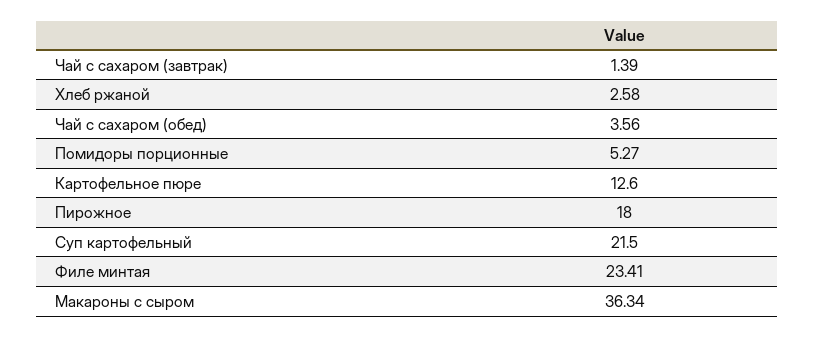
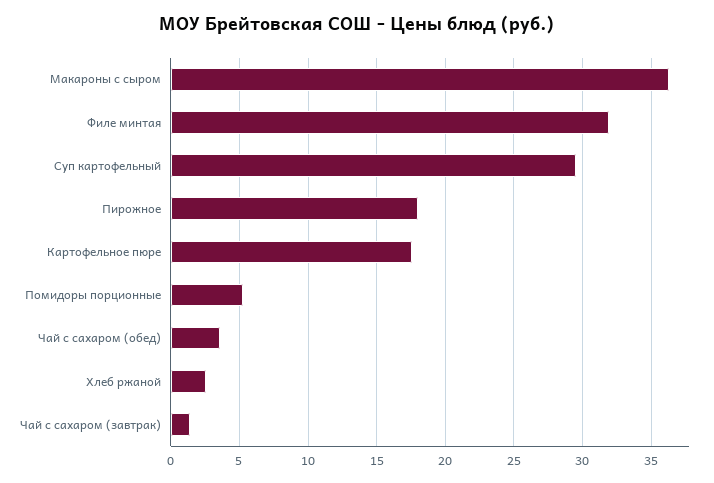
  {
    "Чай с сахаром (завтрак)": 1.39,
    "Хлеб ржаной": 2.58,
    "Чай с сахаром (обед)": 3.56,
    "Помидоры порционные": 5.27,
-   "Картофельное пюре": 12.6,
+   "Картофельное пюре": 17.5,
    "Пирожное": 18,
-   "Суп картофельный": 21.5,
+   "Суп картофельный": 29.5,
-   "Филе минтая": 23.41,
+   "Филе минтая": 32,
    "Макароны с сыром": 36.34
  }

